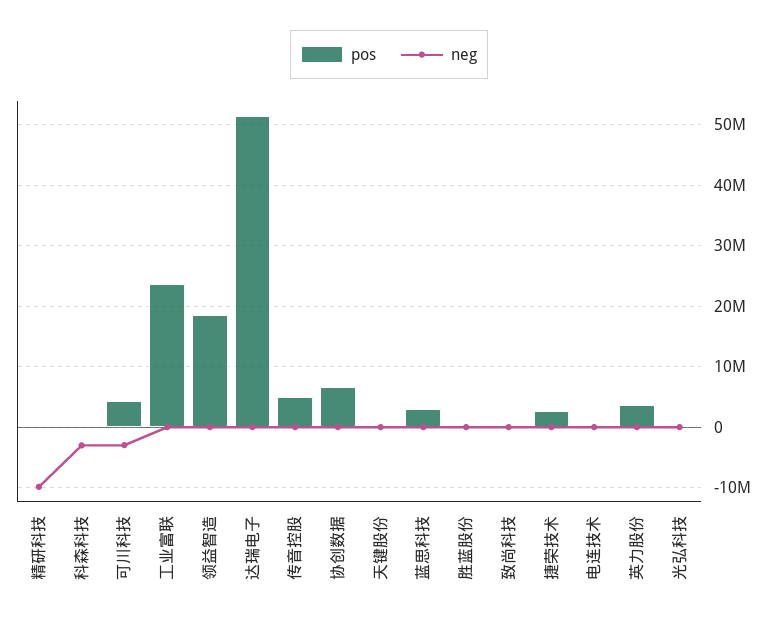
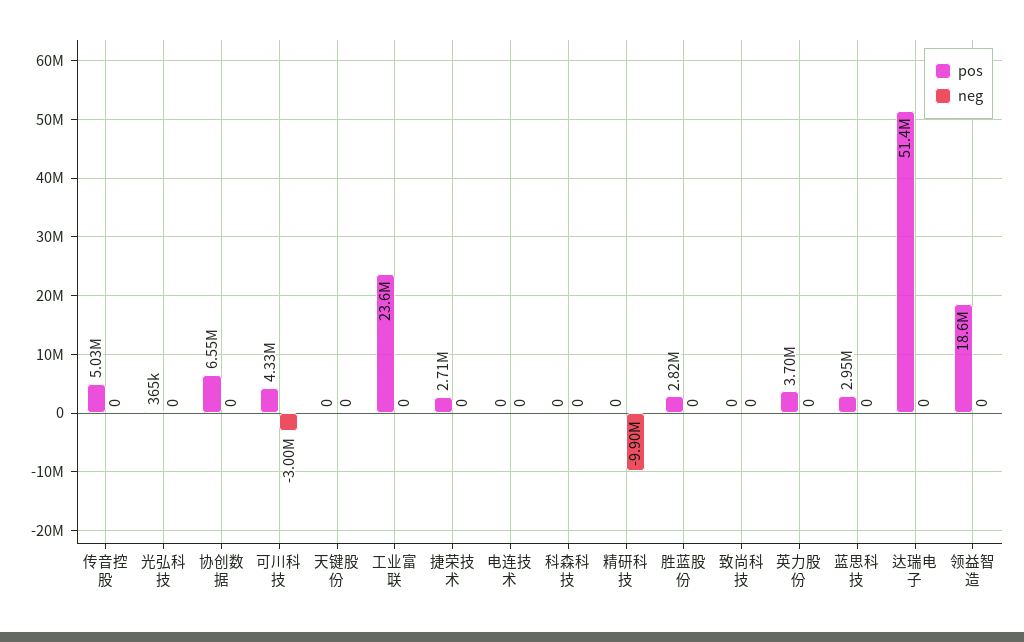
  {
    "pos": {
      "精研科技": 0,
      "科森科技": 0,
      "可川科技": 4330000,
      "工业富联": 23600000,
      "领益智造": 18600000,
      "达瑞电子": 51400000,
      "传音控股": 5030000,
      "协创数据": 6550000,
      "天键股份": 0,
      "蓝思科技": 2950000,
-     "胜蓝股份": 0,
+     "胜蓝股份": 2820000,
      "致尚科技": 0,
      "捷荣技术": 2710000,
      "电连技术": 0,
      "英力股份": 3700000,
      "光弘科技": 365000
    },
    "neg": {
      "精研科技": -9900000,
-     "科森科技": -3000000,
+     "科森科技": 0,
      "可川科技": -3000000,
      "工业富联": 0,
      "领益智造": 0,
      "达瑞电子": 0,
      "传音控股": 0,
      "协创数据": 0,
      "天键股份": 0,
      "蓝思科技": 0,
      "胜蓝股份": 0,
      "致尚科技": 0,
      "捷荣技术": 0,
      "电连技术": 0,
      "英力股份": 0,
      "光弘科技": 0
    }
  }

